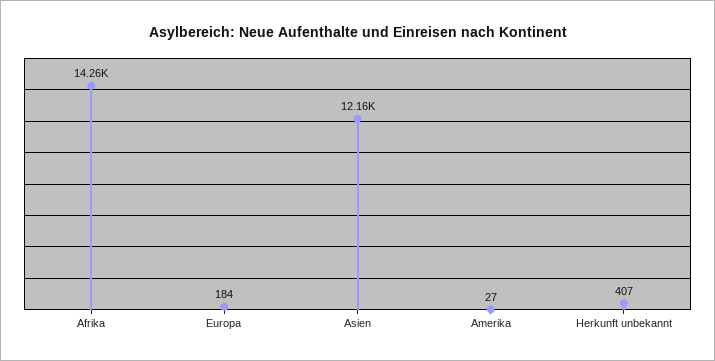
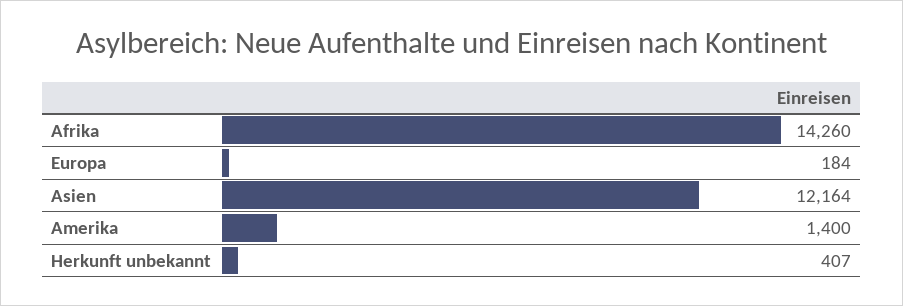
  {
    "Afrika": 14260,
    "Europa": 184,
    "Asien": 12164,
-   "Amerika": 27,
+   "Amerika": 1400,
    "Herkunft unbekannt": 407
  }

